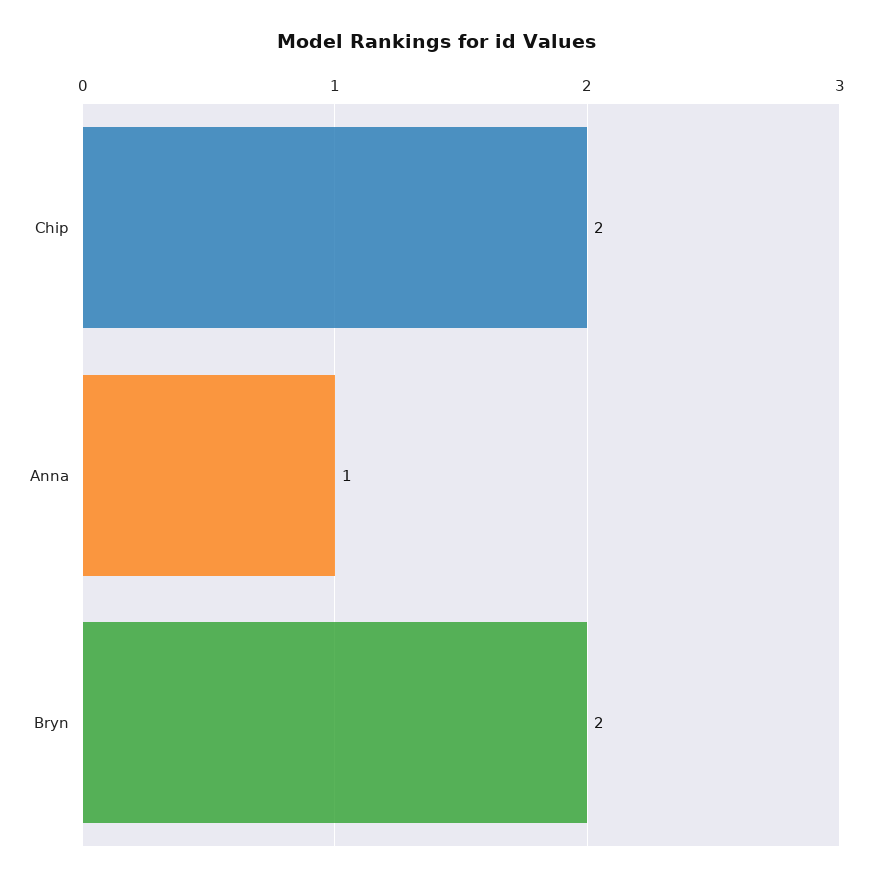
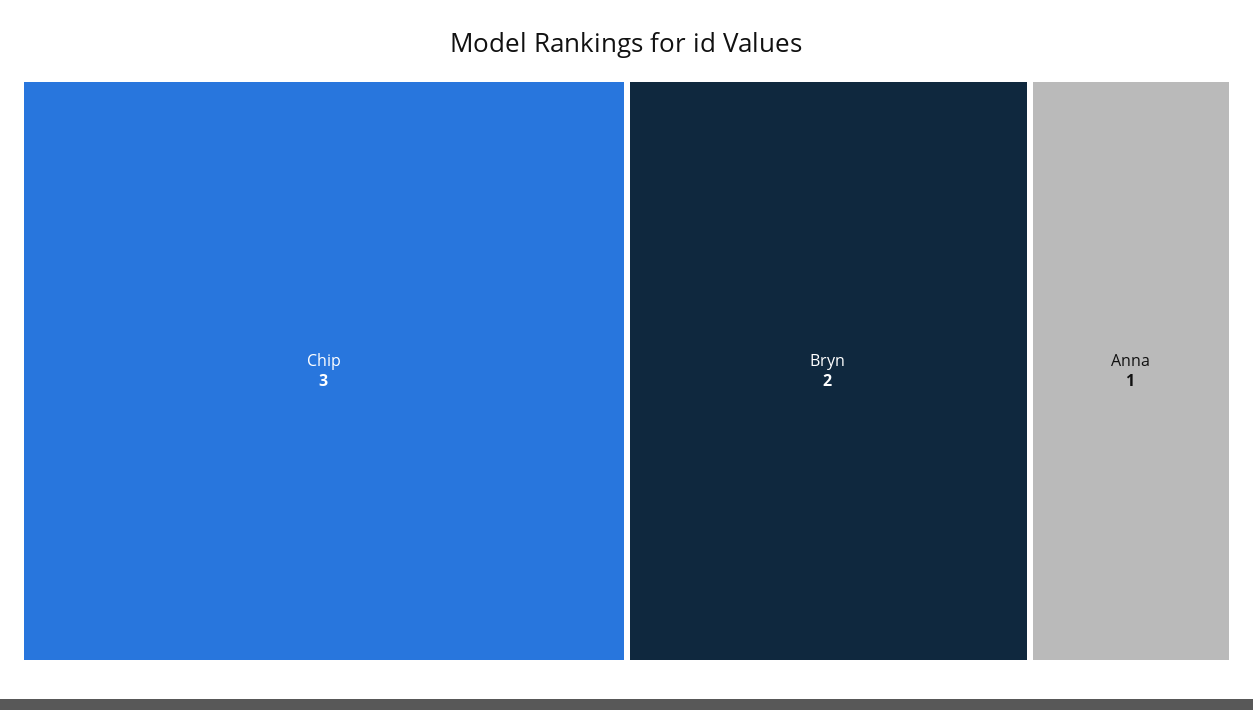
  {
-   "Chip": 2,
+   "Chip": 3,
    "Anna": 1,
    "Bryn": 2
  }

